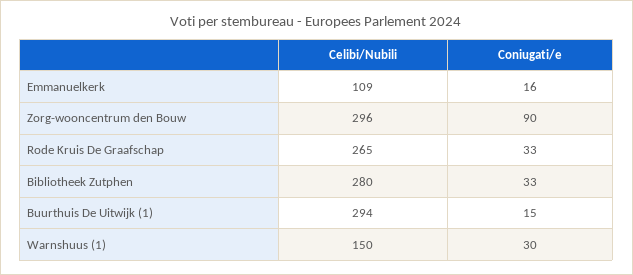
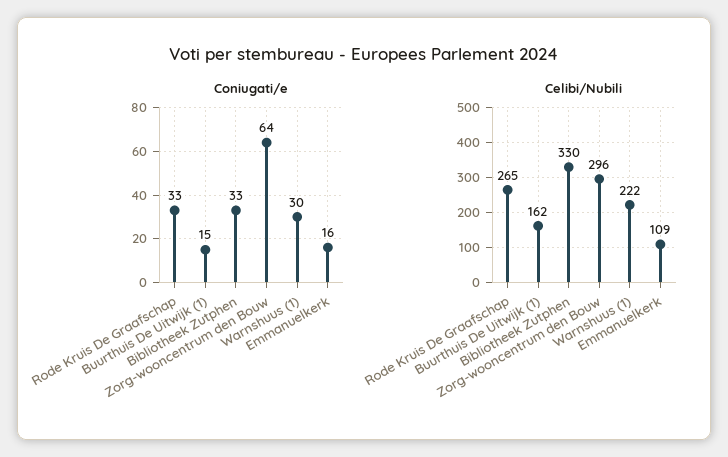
  {
    "Celibi/Nubili": {
      "Emmanuelkerk": 109,
      "Zorg-wooncentrum den Bouw": 296,
      "Rode Kruis De Graafschap": 265,
-     "Bibliotheek Zutphen": 280,
+     "Bibliotheek Zutphen": 330,
-     "Buurthuis De Uitwijk (1)": 294,
+     "Buurthuis De Uitwijk (1)": 162,
-     "Warnshuus (1)": 150
+     "Warnshuus (1)": 222
    },
    "Coniugati/e": {
      "Emmanuelkerk": 16,
-     "Zorg-wooncentrum den Bouw": 90,
+     "Zorg-wooncentrum den Bouw": 64,
      "Rode Kruis De Graafschap": 33,
      "Bibliotheek Zutphen": 33,
      "Buurthuis De Uitwijk (1)": 15,
      "Warnshuus (1)": 30
    }
  }

